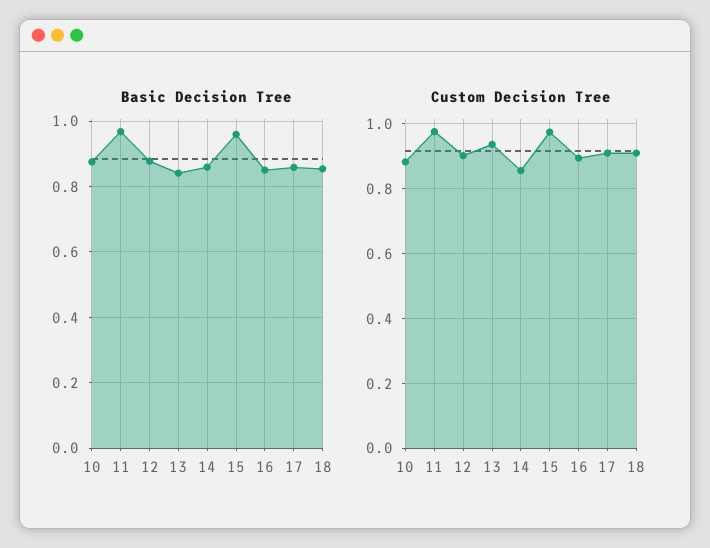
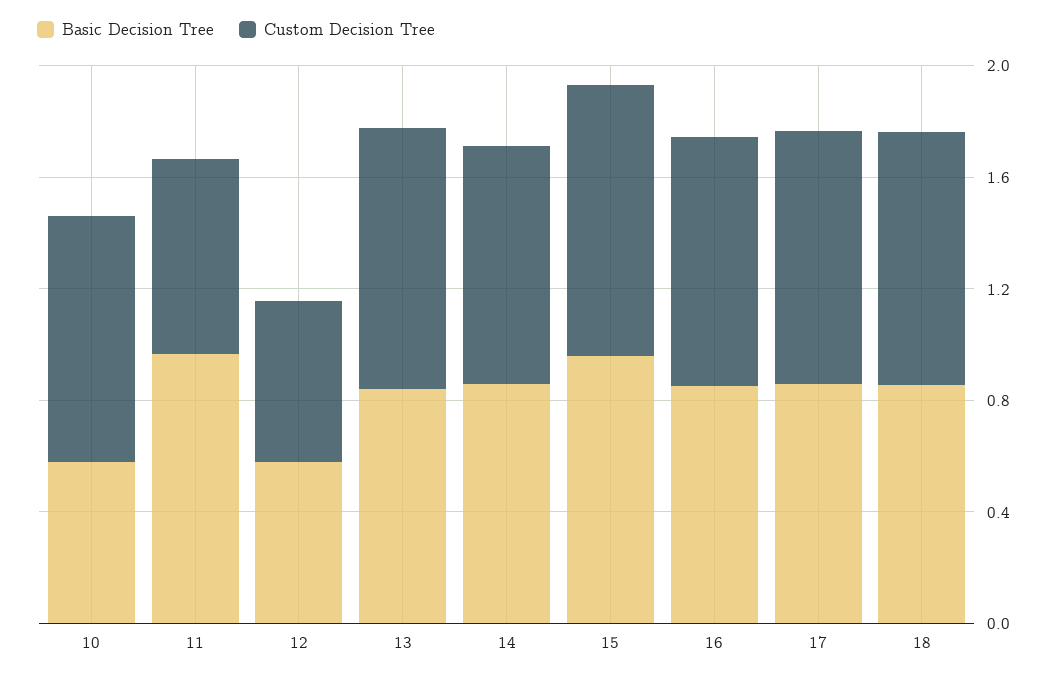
  {
    "Basic Decision Tree": {
-     "10": 0.88,
+     "10": 0.6,
      "11": 0.96,
-     "12": 0.88,
+     "12": 0.6,
      "13": 0.84,
      "14": 0.86,
      "15": 0.96,
      "16": 0.86,
      "17": 0.86,
      "18": 0.86
    },
    "Custom Decision Tree": {
      "10": 0.88,
-     "11": 0.98,
+     "11": 0.7,
-     "12": 0.9,
+     "12": 0.6,
      "13": 0.94,
      "14": 0.86,
      "15": 0.98,
      "16": 0.9,
      "17": 0.9,
      "18": 0.9
    }
  }

